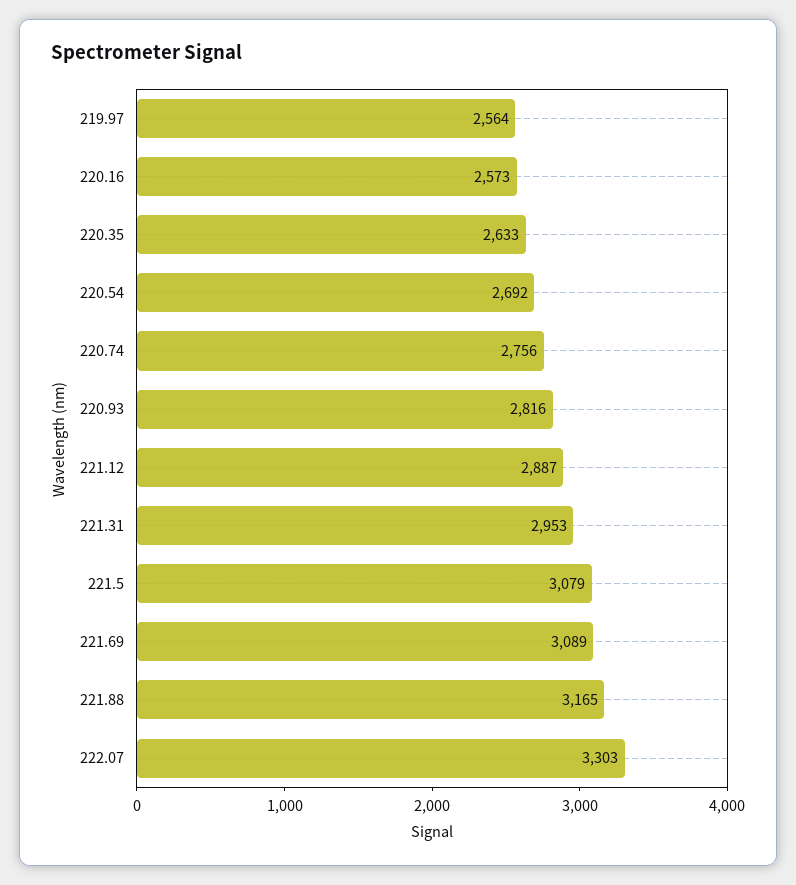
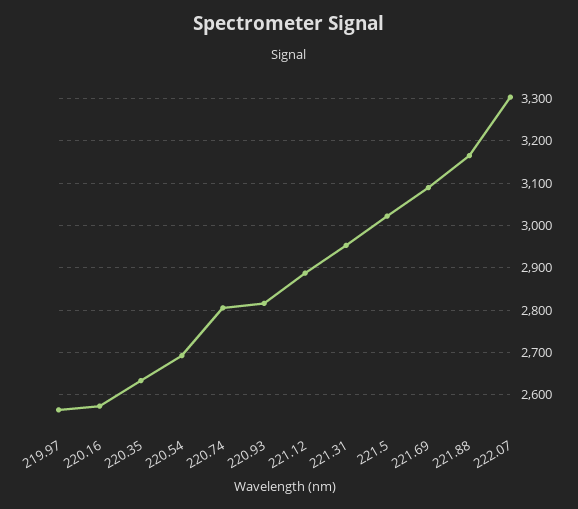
  {
    "219.97": 2564,
    "220.16": 2573,
    "220.35": 2633,
    "220.54": 2692,
-   "220.74": 2756,
+   "220.74": 2800,
    "220.93": 2816,
    "221.12": 2887,
    "221.31": 2953,
-   "221.5": 3079,
+   "221.5": 3020,
    "221.69": 3089,
    "221.88": 3165,
    "222.07": 3303
  }

